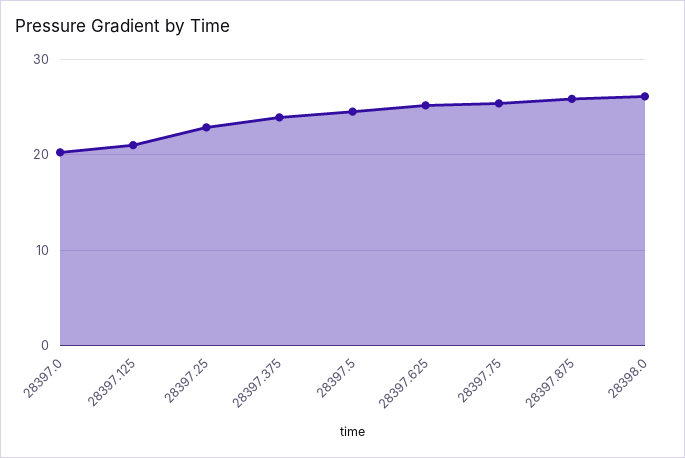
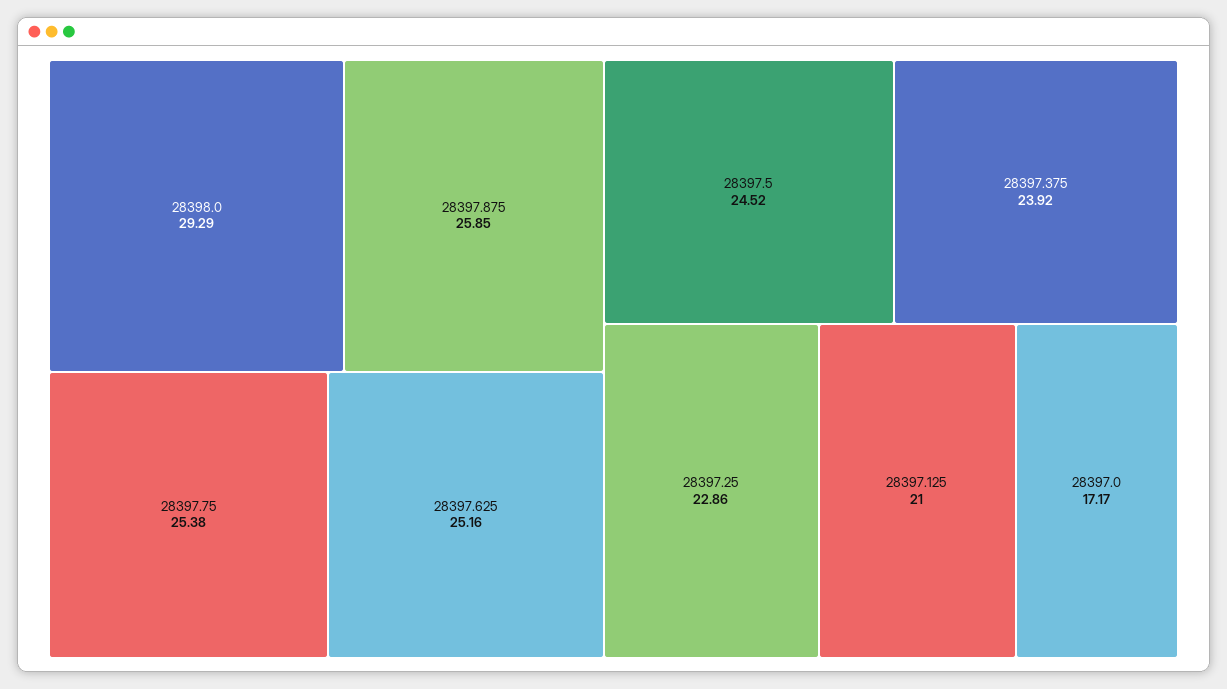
  {
-   "28397.0": 20,
+   "28397.0": 17.17,
    "28397.125": 21,
    "28397.25": 22.86,
    "28397.375": 23.92,
    "28397.5": 24.52,
    "28397.625": 25.16,
    "28397.75": 25.38,
    "28397.875": 25.85,
-   "28398.0": 26
+   "28398.0": 29.29
  }

